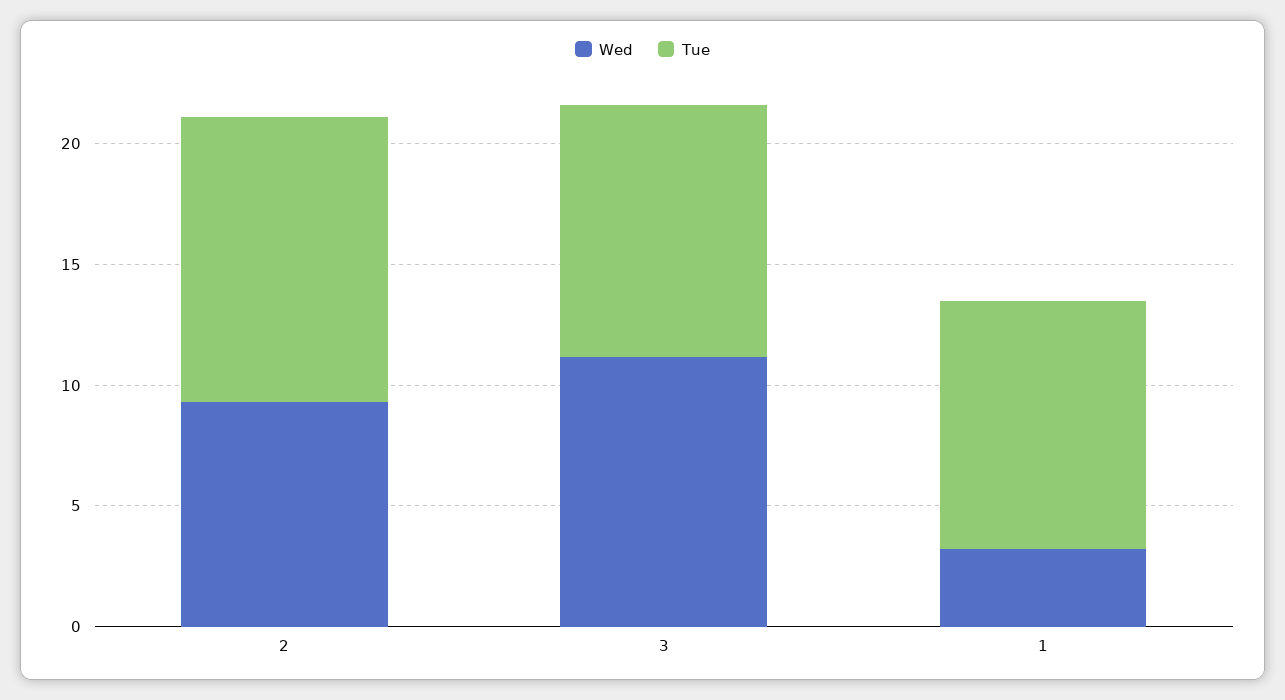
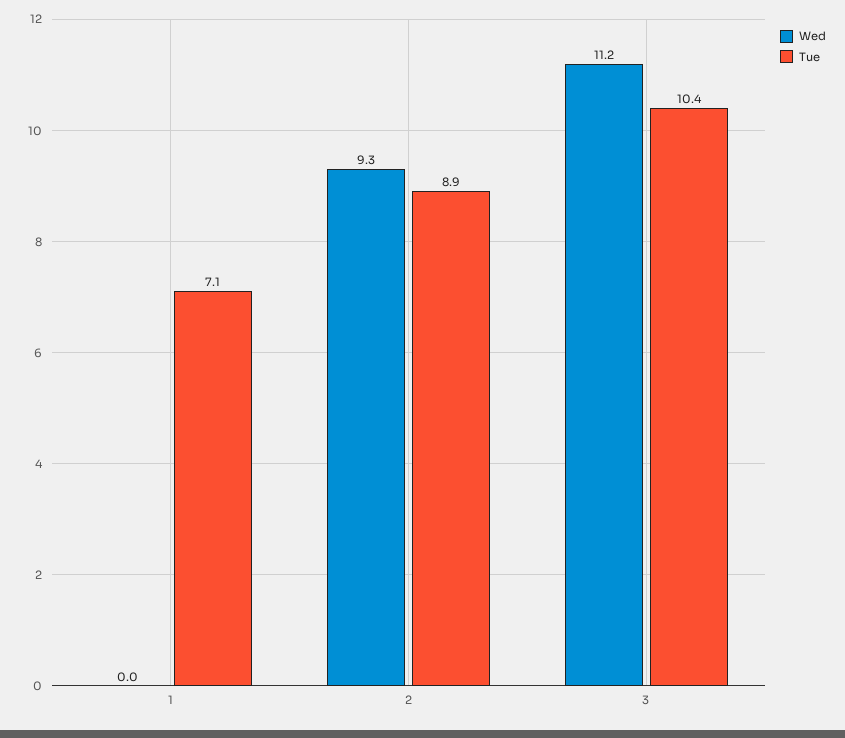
  {
    "Wed": {
      "2": 9.3,
      "3": 11.2,
-     "1": 3
+     "1": 0
    },
    "Tue": {
-     "2": 12,
+     "2": 8.9,
      "3": 10.4,
-     "1": 10
+     "1": 7.1
    }
  }

